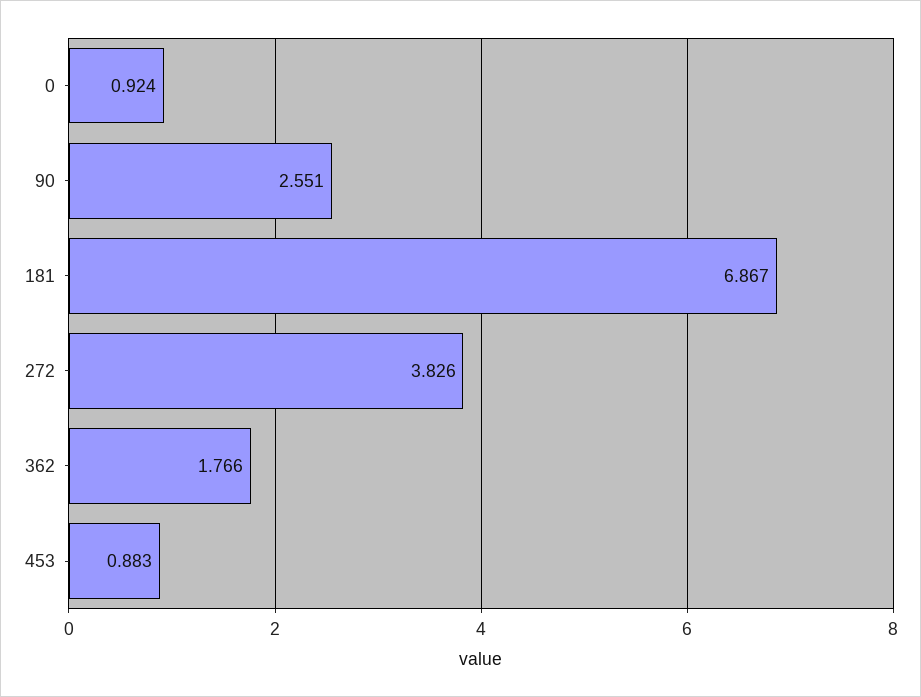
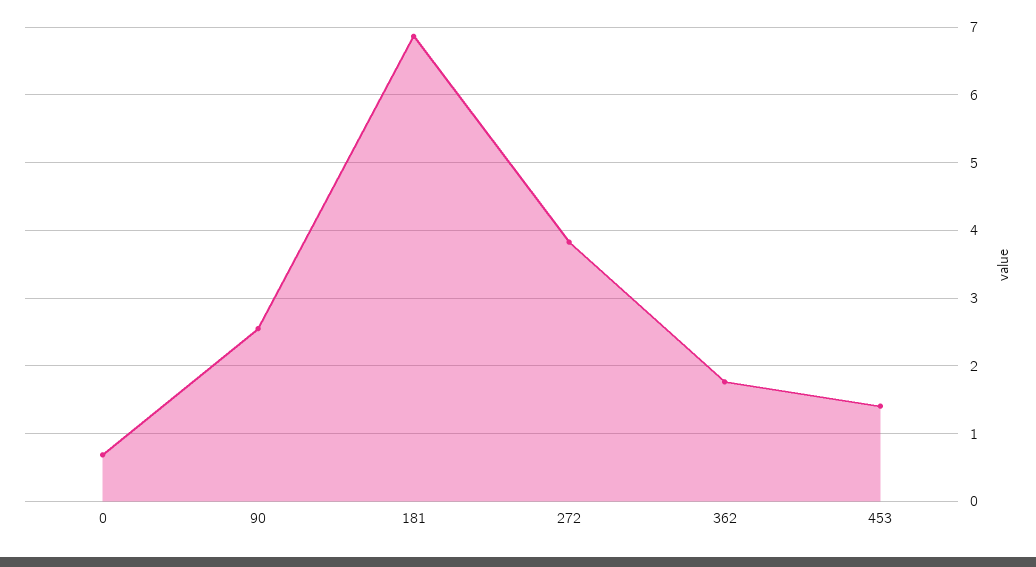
  {
-   "0": 0.924,
+   "0": 0.7,
    "90": 2.551,
    "181": 6.867,
    "272": 3.826,
    "362": 1.766,
-   "453": 0.883
+   "453": 1.4
  }

